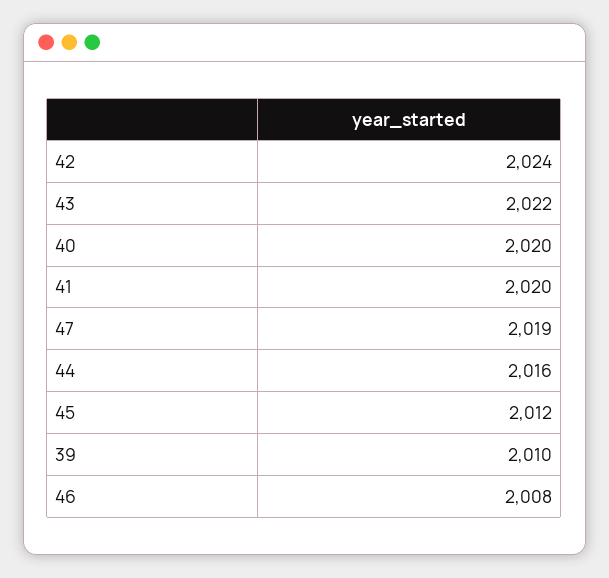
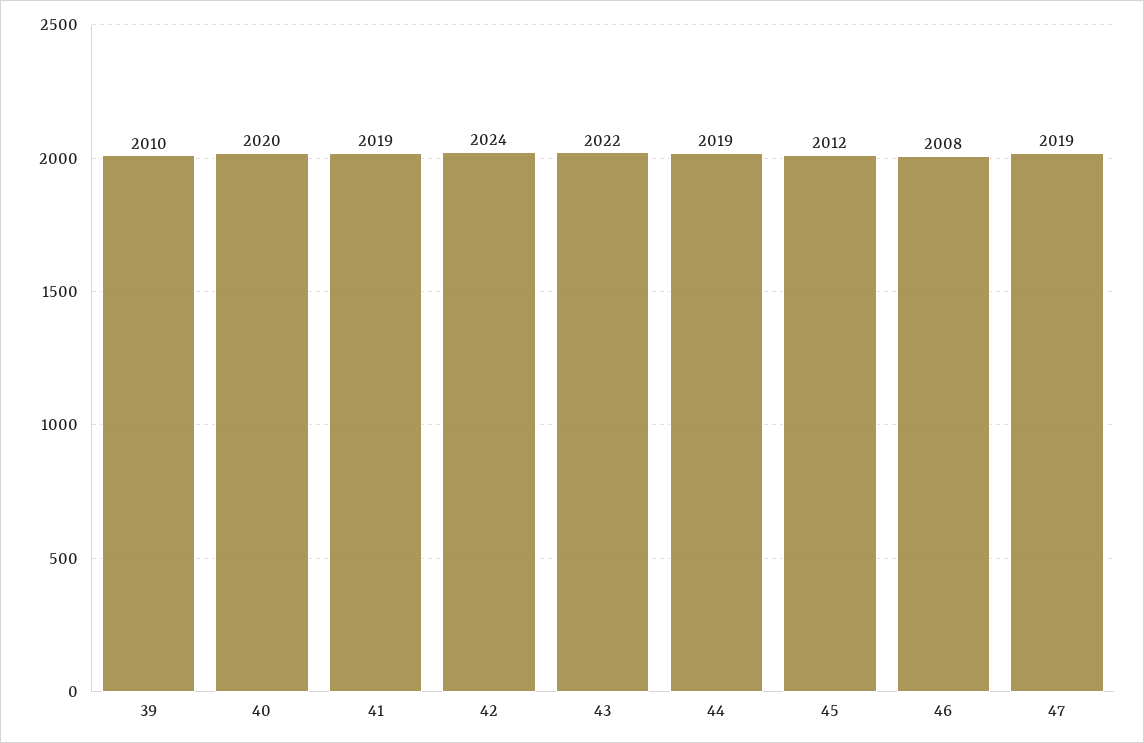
  {
    "42": 2024,
    "43": 2022,
    "40": 2020,
-   "41": 2020,
+   "41": 2019,
    "47": 2019,
-   "44": 2016,
+   "44": 2019,
    "45": 2012,
    "39": 2010,
    "46": 2008
  }

